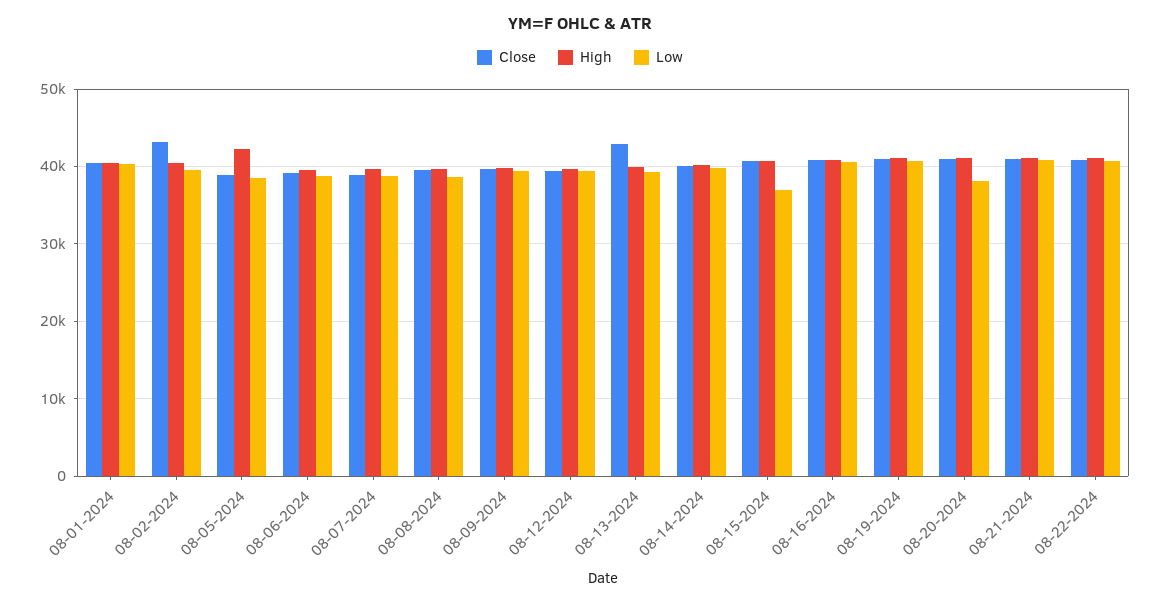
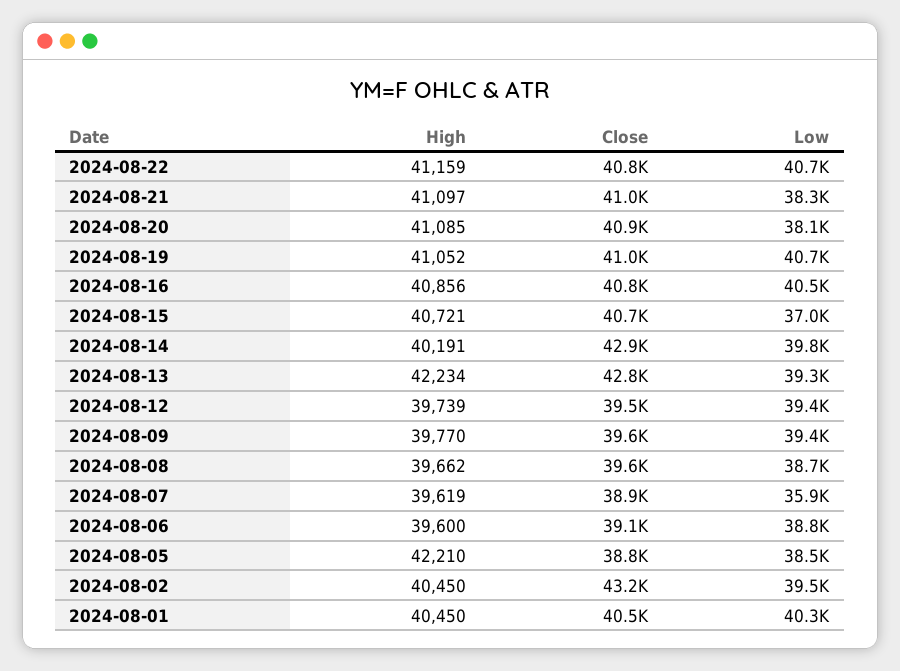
  {
    "Close": {
      "08-01-2024": 40500,
      "08-02-2024": 43200,
      "08-05-2024": 38800,
      "08-06-2024": 39100,
      "08-07-2024": 38900,
      "08-08-2024": 39600,
      "08-09-2024": 39600,
      "08-12-2024": 39500,
      "08-13-2024": 42800,
-     "08-14-2024": 40000,
+     "08-14-2024": 42900,
      "08-15-2024": 40700,
      "08-16-2024": 40800,
      "08-19-2024": 41000,
      "08-20-2024": 40900,
      "08-21-2024": 41000,
      "08-22-2024": 40800
    },
    "High": {
      "08-01-2024": 40450,
      "08-02-2024": 40450,
      "08-05-2024": 42210,
      "08-06-2024": 39600,
      "08-07-2024": 39619,
      "08-08-2024": 39662,
      "08-09-2024": 39770,
      "08-12-2024": 39739,
-     "08-13-2024": 40000,
+     "08-13-2024": 42234,
      "08-14-2024": 40191,
      "08-15-2024": 40721,
      "08-16-2024": 40856,
      "08-19-2024": 41052,
      "08-20-2024": 41085,
      "08-21-2024": 41097,
      "08-22-2024": 41159
    },
    "Low": {
      "08-01-2024": 40300,
      "08-02-2024": 39500,
      "08-05-2024": 38500,
      "08-06-2024": 38800,
-     "08-07-2024": 39000,
+     "08-07-2024": 35900,
      "08-08-2024": 38700,
      "08-09-2024": 39400,
      "08-12-2024": 39400,
      "08-13-2024": 39300,
      "08-14-2024": 39800,
      "08-15-2024": 37000,
      "08-16-2024": 40500,
      "08-19-2024": 40700,
      "08-20-2024": 38100,
-     "08-21-2024": 41000,
+     "08-21-2024": 38300,
      "08-22-2024": 40700
    }
  }

